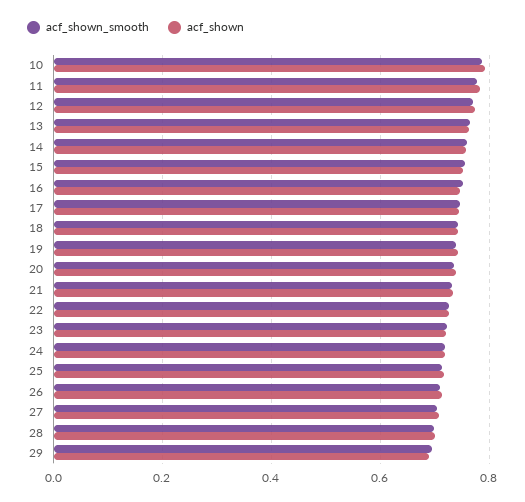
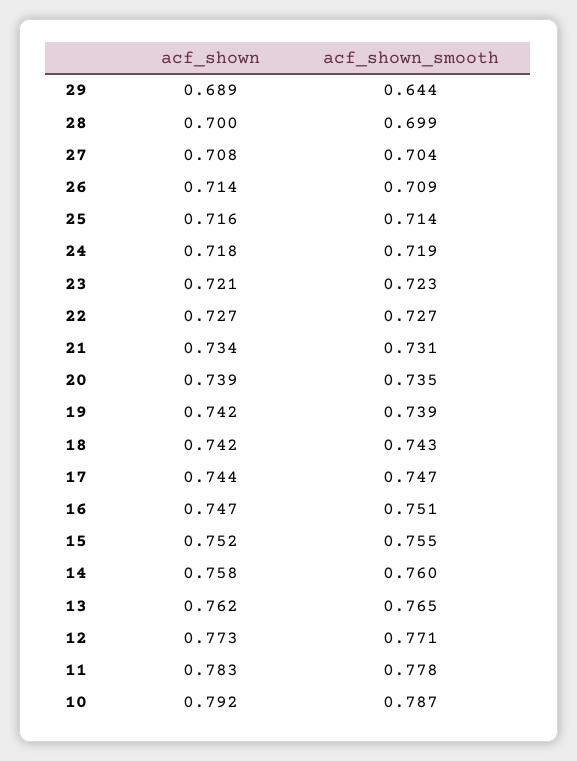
  {
    "acf_shown_smooth": {
      "10": 0.787,
      "11": 0.778,
      "12": 0.771,
      "13": 0.765,
      "14": 0.76,
      "15": 0.755,
      "16": 0.751,
      "17": 0.747,
      "18": 0.743,
      "19": 0.739,
      "20": 0.735,
      "21": 0.731,
      "22": 0.727,
      "23": 0.723,
      "24": 0.719,
      "25": 0.714,
      "26": 0.709,
      "27": 0.704,
      "28": 0.699,
-     "29": 0.7
+     "29": 0.644
    },
    "acf_shown": {
      "10": 0.792,
      "11": 0.783,
      "12": 0.773,
      "13": 0.762,
      "14": 0.758,
      "15": 0.752,
      "16": 0.747,
      "17": 0.744,
      "18": 0.742,
      "19": 0.742,
      "20": 0.739,
      "21": 0.734,
      "22": 0.727,
      "23": 0.721,
      "24": 0.718,
      "25": 0.716,
      "26": 0.714,
      "27": 0.708,
      "28": 0.7,
      "29": 0.689
    }
  }

